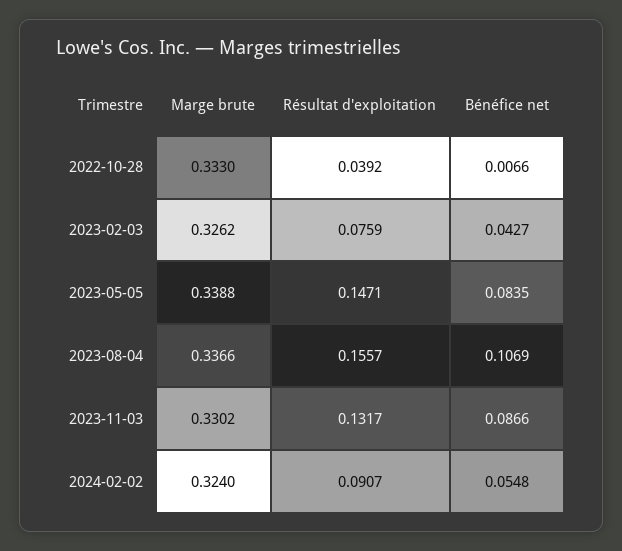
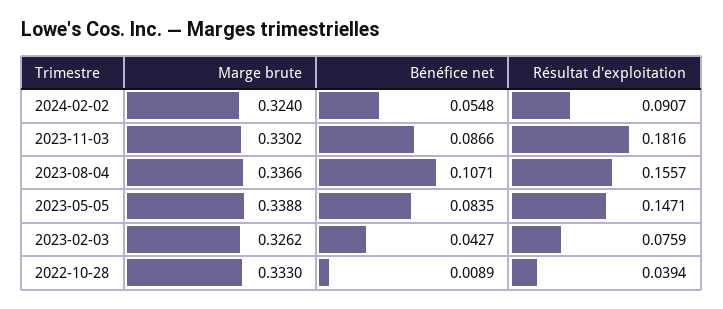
  {
    "Marge brute": {
      "2022-10-28": 0.333,
      "2023-02-03": 0.3262,
      "2023-05-05": 0.3388,
      "2023-08-04": 0.3366,
      "2023-11-03": 0.3302,
      "2024-02-02": 0.324
    },
    "Résultat d'exploitation": {
-     "2022-10-28": 0.0392,
+     "2022-10-28": 0.0394,
      "2023-02-03": 0.0759,
      "2023-05-05": 0.1471,
      "2023-08-04": 0.1557,
-     "2023-11-03": 0.1317,
+     "2023-11-03": 0.1816,
      "2024-02-02": 0.0907
    },
    "Bénéfice net": {
-     "2022-10-28": 0.0066,
+     "2022-10-28": 0.0089,
      "2023-02-03": 0.0427,
      "2023-05-05": 0.0835,
-     "2023-08-04": 0.1069,
+     "2023-08-04": 0.1071,
      "2023-11-03": 0.0866,
      "2024-02-02": 0.0548
    }
  }

